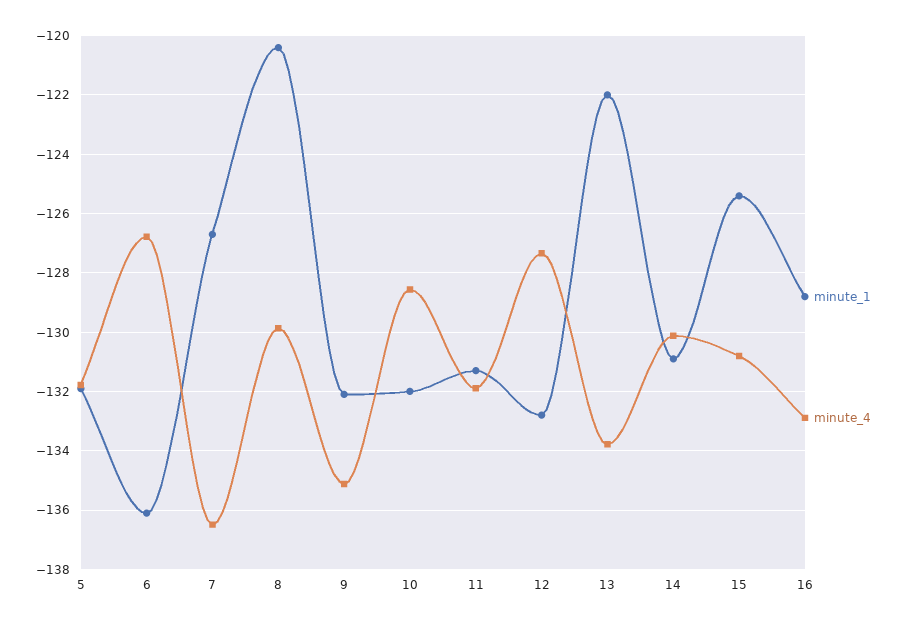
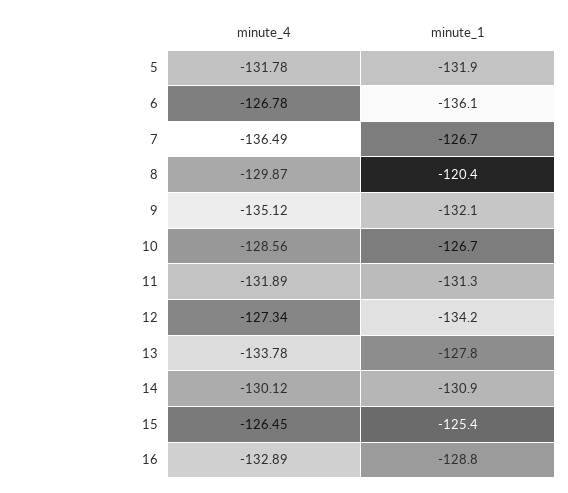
  {
    "minute_1": {
      "5": -131.9,
      "6": -136.1,
      "7": -126.7,
      "8": -120.4,
      "9": -132.1,
-     "10": -132,
+     "10": -126.7,
      "11": -131.3,
-     "12": -132.75,
+     "12": -134.2,
-     "13": -122,
+     "13": -127.8,
      "14": -130.9,
      "15": -125.4,
      "16": -128.8
    },
    "minute_4": {
      "5": -131.78,
      "6": -126.78,
      "7": -136.49,
      "8": -129.87,
      "9": -135.12,
      "10": -128.56,
      "11": -131.89,
      "12": -127.34,
      "13": -133.78,
      "14": -130.12,
-     "15": -130.75,
+     "15": -126.45,
      "16": -132.89
    }
  }

